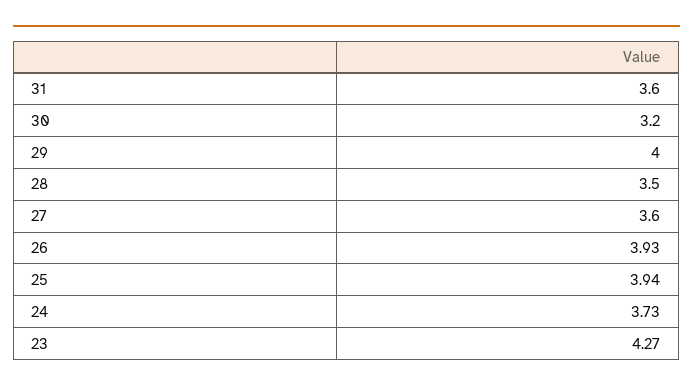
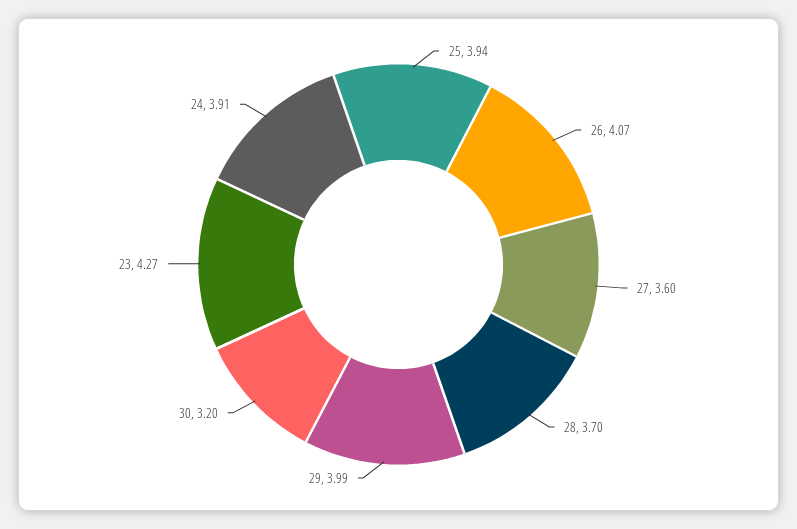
  {
-   "31": 3.6,
    "30": 3.2,
-   "29": 4,
+   "29": 3.99,
-   "28": 3.5,
+   "28": 3.7,
    "27": 3.6,
-   "26": 3.93,
+   "26": 4.07,
    "25": 3.94,
-   "24": 3.73,
+   "24": 3.91,
    "23": 4.27
  }

